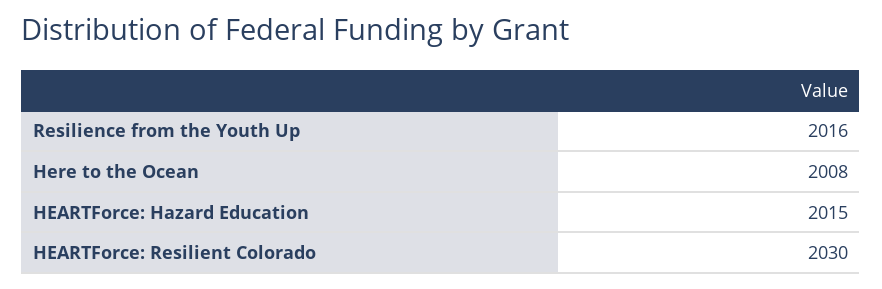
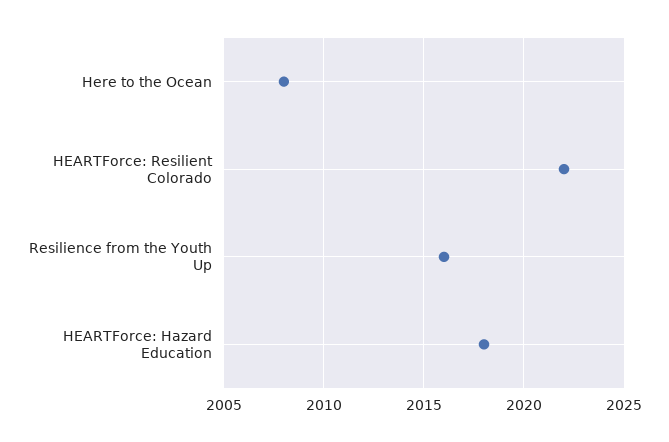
  {
    "Resilience from the Youth Up": 2016,
    "Here to the Ocean": 2008,
-   "HEARTForce: Hazard Education": 2015,
+   "HEARTForce: Hazard Education": 2018,
-   "HEARTForce: Resilient Colorado": 2030
+   "HEARTForce: Resilient Colorado": 2022
  }

